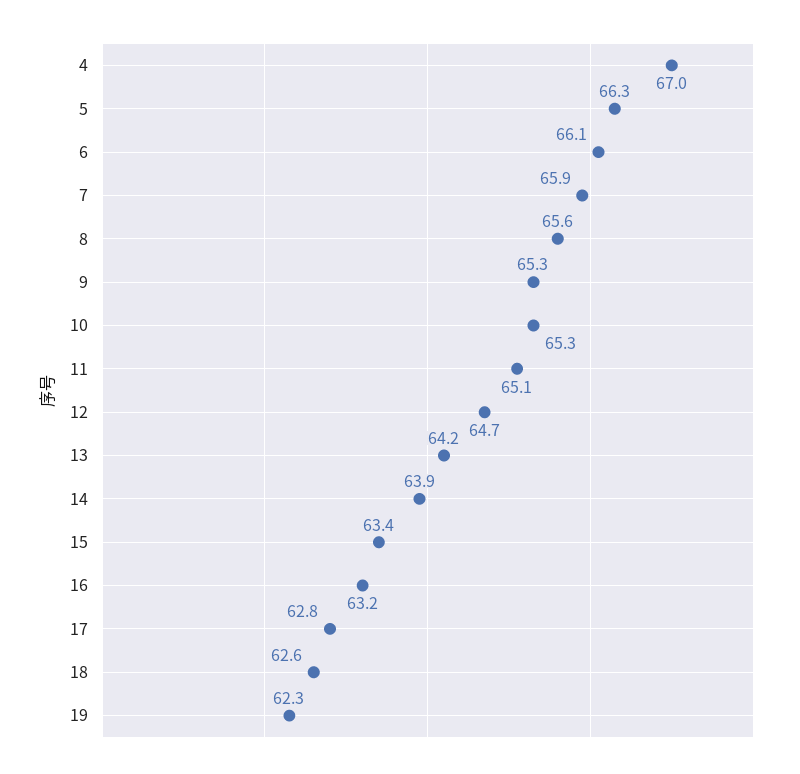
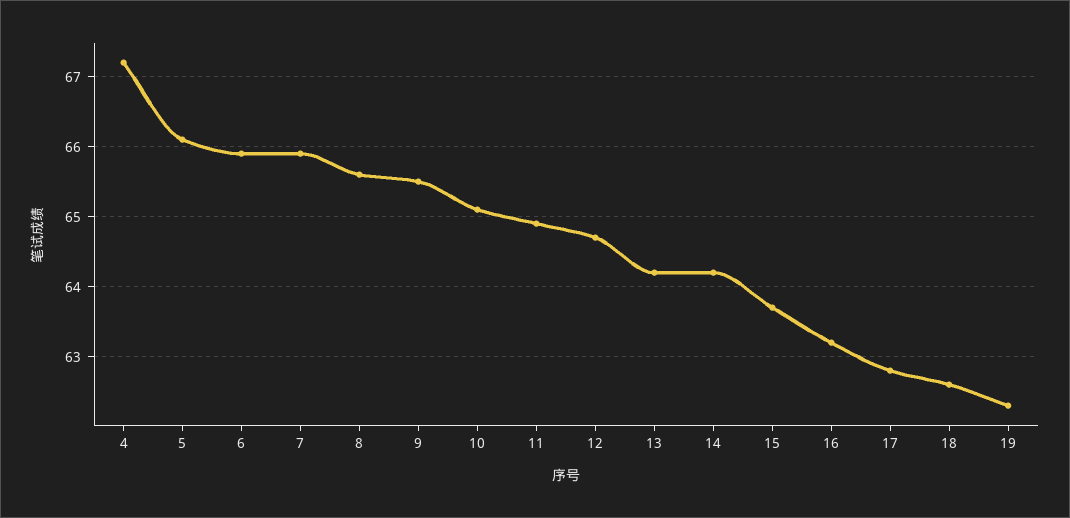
  {
-   "4": 67,
+   "4": 67.2,
-   "5": 66.3,
+   "5": 66.1,
-   "6": 66.1,
+   "6": 65.9,
    "7": 65.9,
    "8": 65.6,
-   "9": 65.3,
+   "9": 65.5,
-   "10": 65.3,
+   "10": 65.1,
-   "11": 65.1,
+   "11": 64.9,
    "12": 64.7,
    "13": 64.2,
-   "14": 63.9,
+   "14": 64.2,
-   "15": 63.4,
+   "15": 63.7,
    "16": 63.2,
    "17": 62.8,
    "18": 62.6,
    "19": 62.3
  }

